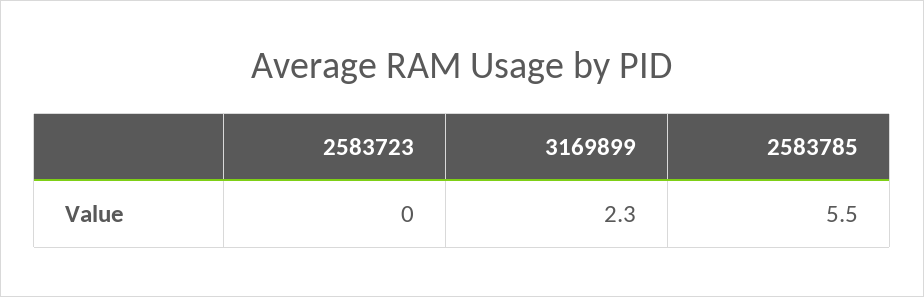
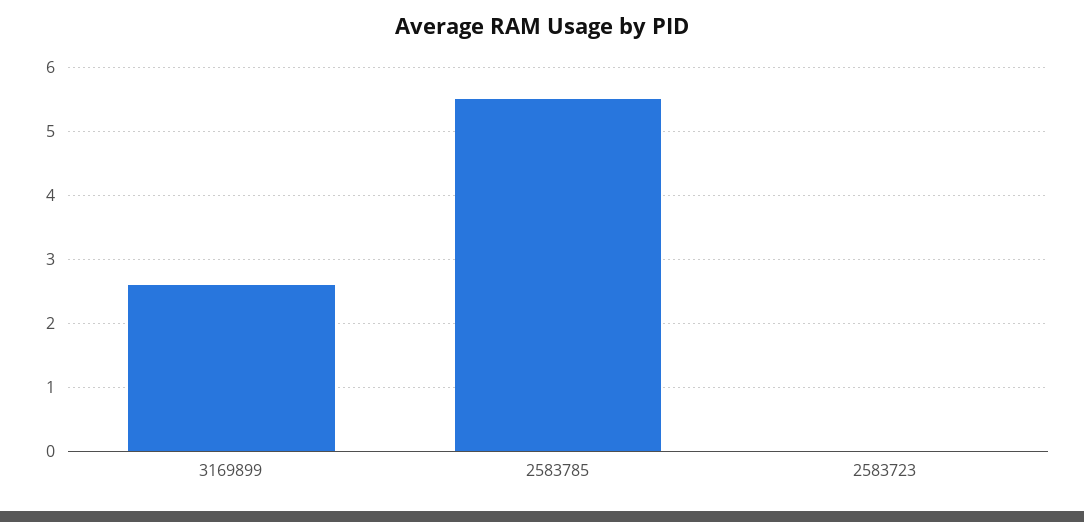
  {
    "2583723": 0,
-   "3169899": 2.3,
+   "3169899": 2.6,
    "2583785": 5.5
  }

